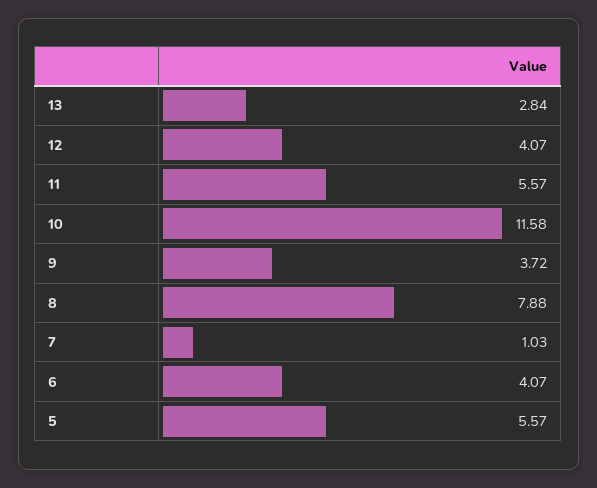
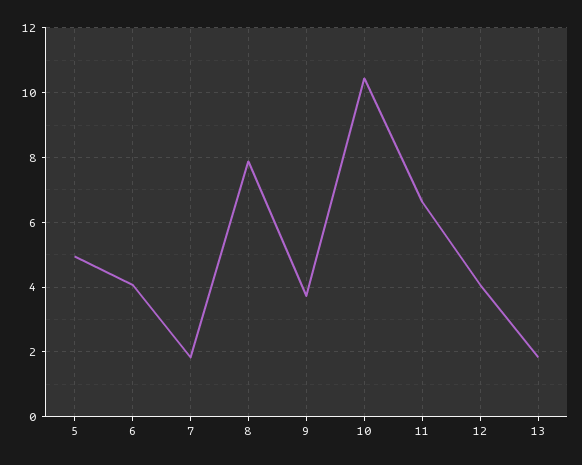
  {
-   "13": 2.84,
+   "13": 1.8,
    "12": 4.07,
-   "11": 5.57,
+   "11": 6.6,
-   "10": 11.58,
+   "10": 10.4,
    "9": 3.72,
    "8": 7.88,
-   "7": 1.03,
+   "7": 1.8,
    "6": 4.07,
-   "5": 5.57
+   "5": 5
  }

